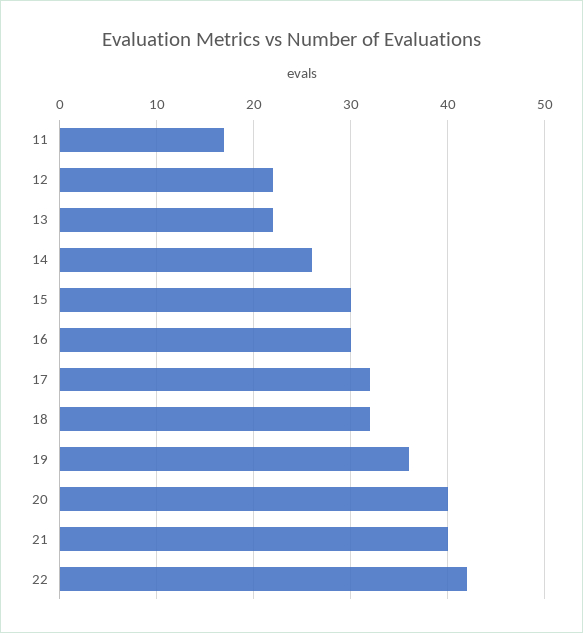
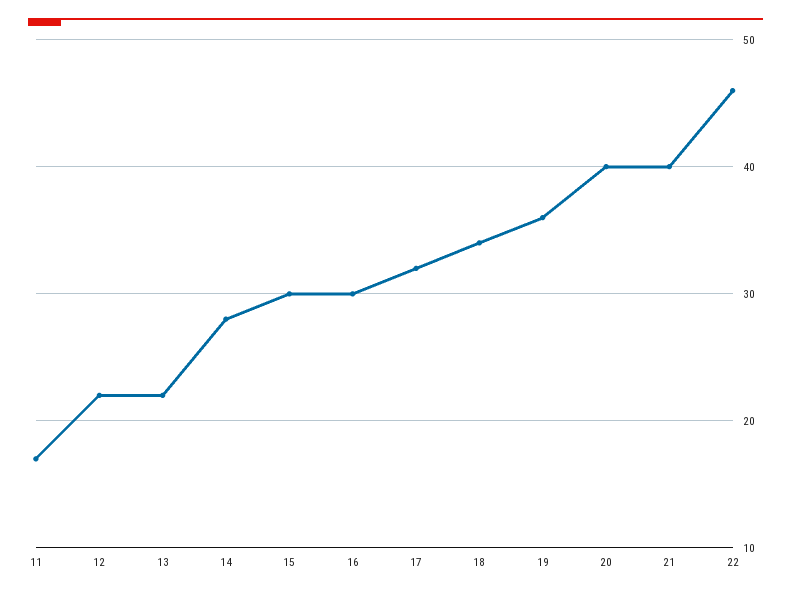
  {
    "11": 17,
    "12": 22,
    "13": 22,
-   "14": 26,
+   "14": 28,
    "15": 30,
    "16": 30,
    "17": 32,
-   "18": 32,
+   "18": 34,
    "19": 36,
    "20": 40,
    "21": 40,
-   "22": 42
+   "22": 46
  }

